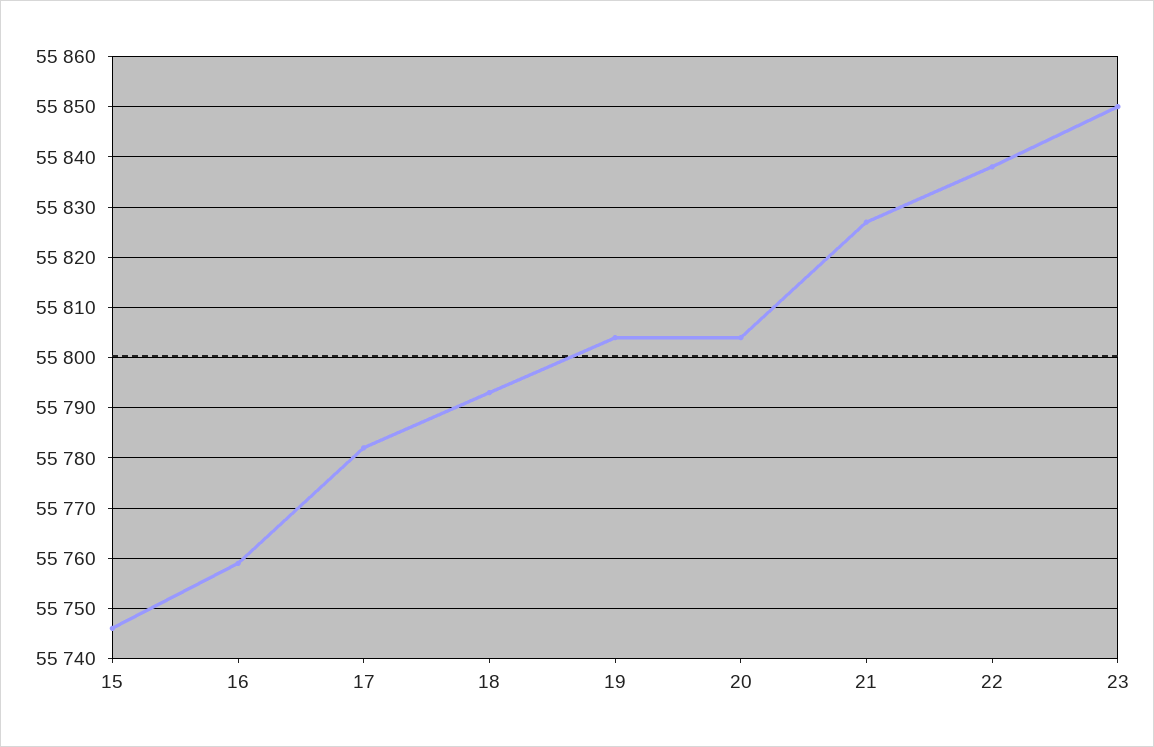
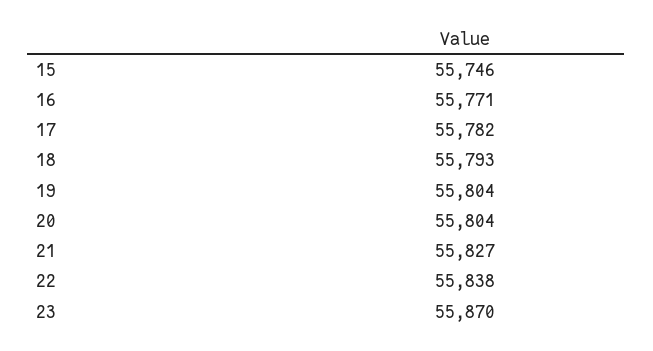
  {
    "15": 55746,
-   "16": 55760,
+   "16": 55771,
    "17": 55782,
    "18": 55793,
    "19": 55804,
    "20": 55804,
    "21": 55827,
    "22": 55838,
-   "23": 55850
+   "23": 55870
  }

